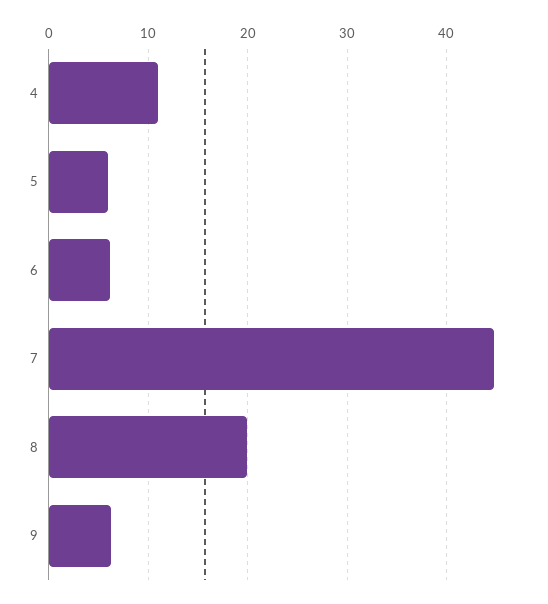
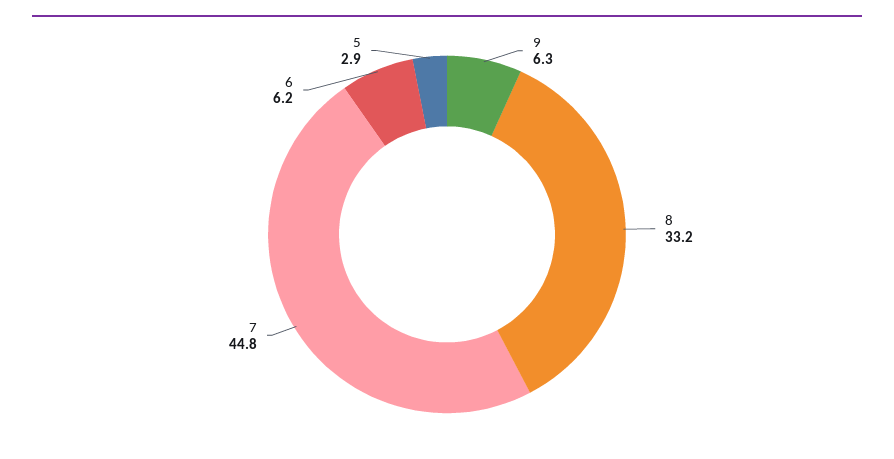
  {
-   "4": 11,
-   "5": 6,
+   "5": 2.9,
    "6": 6.2,
    "7": 44.8,
-   "8": 20,
+   "8": 33.2,
    "9": 6.3
  }

